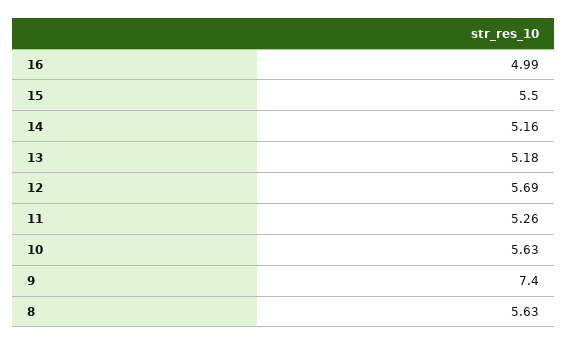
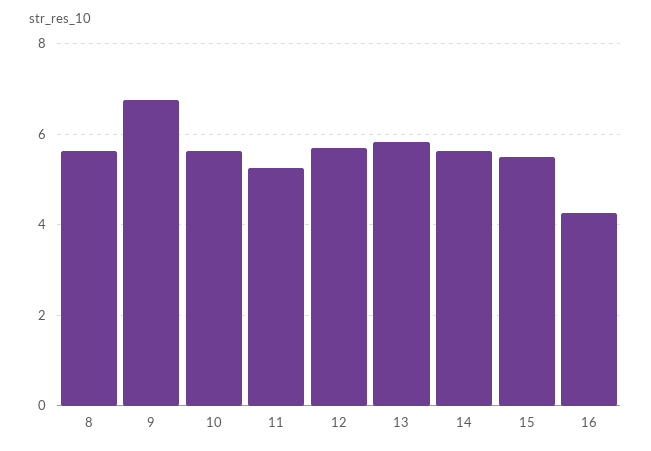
  {
-   "16": 4.99,
+   "16": 4.2,
    "15": 5.5,
-   "14": 5.16,
+   "14": 5.6,
-   "13": 5.18,
+   "13": 5.8,
    "12": 5.69,
    "11": 5.26,
    "10": 5.63,
-   "9": 7.4,
+   "9": 6.8,
    "8": 5.63
  }

